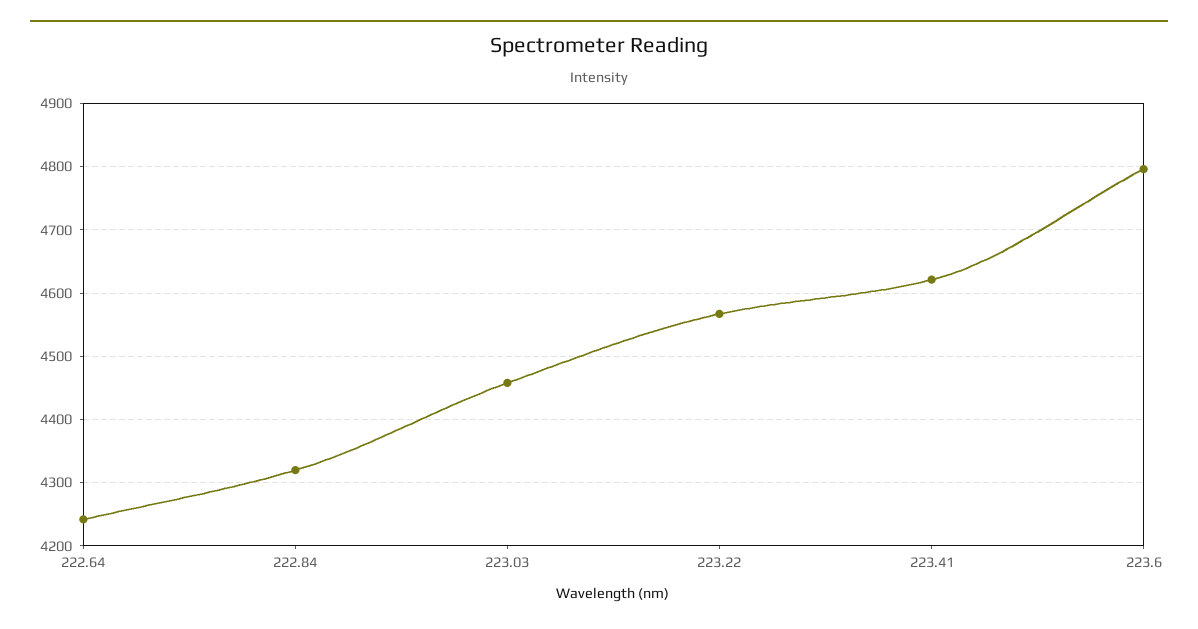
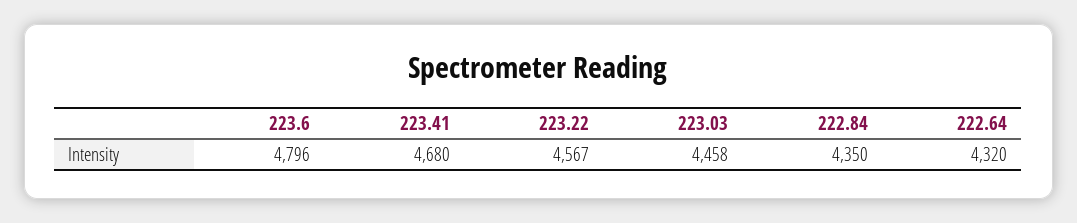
  {
-   "222.64": 4240,
+   "222.64": 4320,
-   "222.84": 4320,
+   "222.84": 4350,
    "223.03": 4458,
    "223.22": 4567,
-   "223.41": 4620,
+   "223.41": 4680,
    "223.6": 4796
  }

